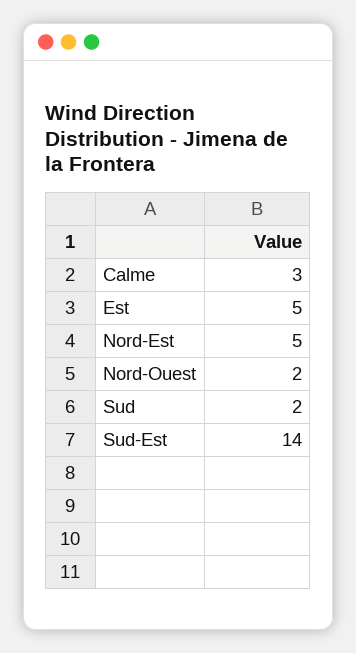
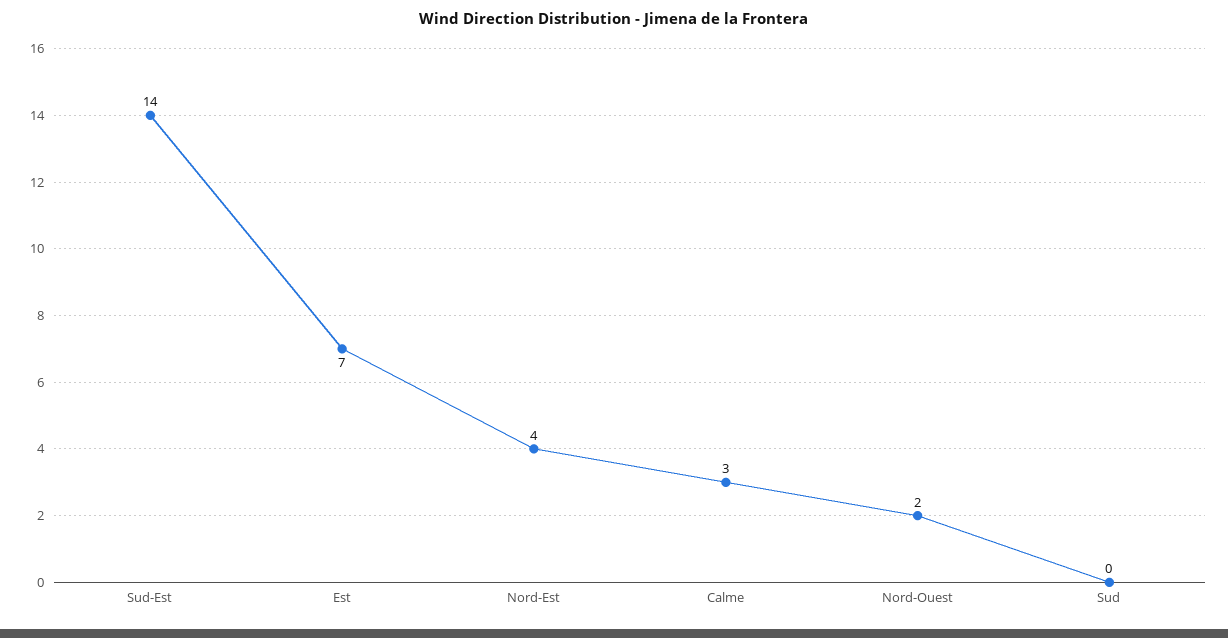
  {
    "Calme": 3,
-   "Est": 5,
+   "Est": 7,
-   "Nord-Est": 5,
+   "Nord-Est": 4,
    "Nord-Ouest": 2,
-   "Sud": 2,
+   "Sud": 0,
    "Sud-Est": 14
  }

